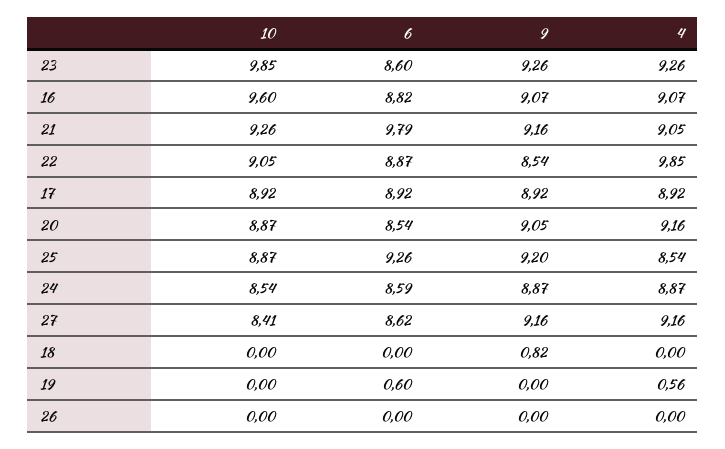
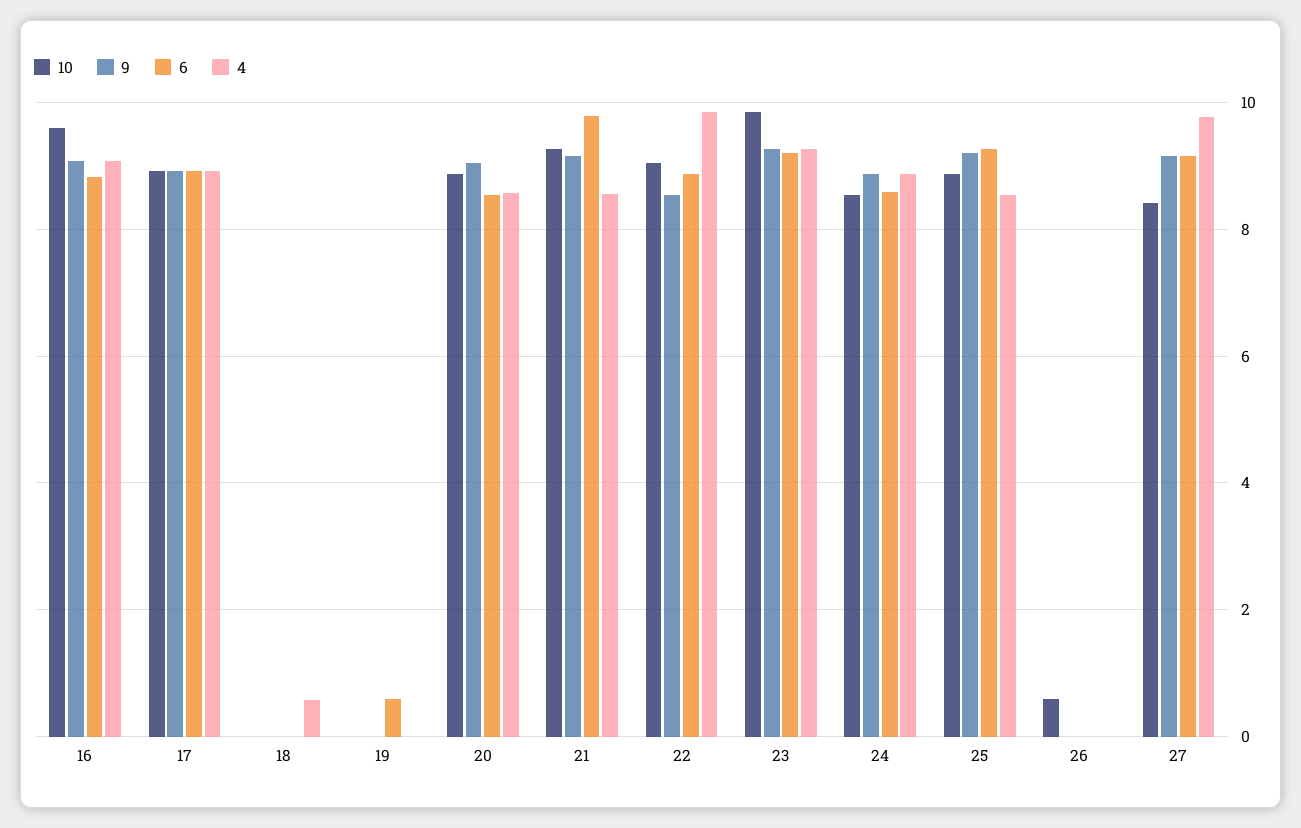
  {
    "10": {
      "23": 9.85,
      "16": 9.6,
      "21": 9.26,
      "22": 9.05,
      "17": 8.92,
      "20": 8.87,
      "25": 8.87,
      "24": 8.54,
      "27": 8.41,
      "18": 0,
      "19": 0,
-     "26": 0
+     "26": 0.6
    },
    "6": {
-     "23": 8.6,
+     "23": 9.2,
      "16": 8.82,
      "21": 9.79,
      "22": 8.87,
      "17": 8.92,
      "20": 8.54,
      "25": 9.26,
      "24": 8.59,
-     "27": 8.62,
+     "27": 9.2,
      "18": 0,
      "19": 0.6,
      "26": 0
    },
    "9": {
      "23": 9.26,
      "16": 9.07,
      "21": 9.16,
      "22": 8.54,
      "17": 8.92,
      "20": 9.05,
      "25": 9.2,
      "24": 8.87,
      "27": 9.16,
-     "18": 0.82,
+     "18": 0,
      "19": 0,
      "26": 0
    },
    "4": {
      "23": 9.26,
      "16": 9.07,
-     "21": 9.05,
+     "21": 8.6,
      "22": 9.85,
      "17": 8.92,
-     "20": 9.16,
+     "20": 8.6,
      "25": 8.54,
      "24": 8.87,
-     "27": 9.16,
+     "27": 9.8,
-     "18": 0,
+     "18": 0.6,
-     "19": 0.56,
+     "19": 0,
      "26": 0
    }
  }

